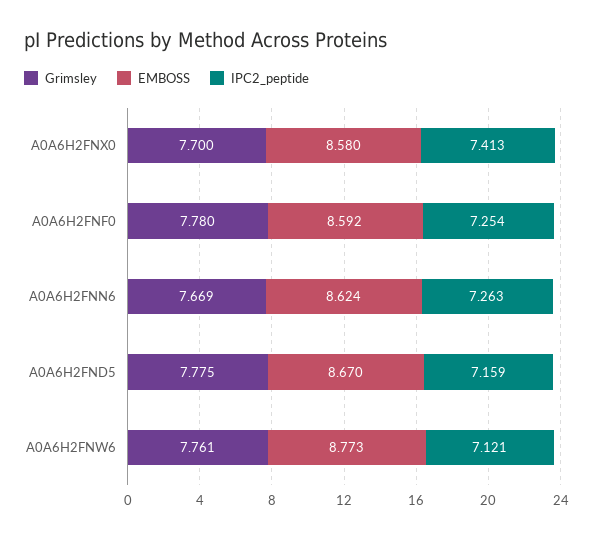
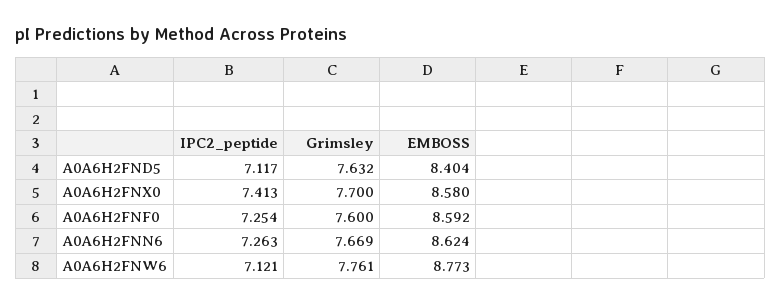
  {
    "Grimsley": {
      "A0A6H2FNX0": 7.7,
-     "A0A6H2FNF0": 7.78,
+     "A0A6H2FNF0": 7.6,
      "A0A6H2FNN6": 7.669,
-     "A0A6H2FND5": 7.775,
+     "A0A6H2FND5": 7.632,
      "A0A6H2FNW6": 7.761
    },
    "EMBOSS": {
      "A0A6H2FNX0": 8.58,
      "A0A6H2FNF0": 8.592,
      "A0A6H2FNN6": 8.624,
-     "A0A6H2FND5": 8.67,
+     "A0A6H2FND5": 8.404,
      "A0A6H2FNW6": 8.773
    },
    "IPC2_peptide": {
      "A0A6H2FNX0": 7.413,
      "A0A6H2FNF0": 7.254,
      "A0A6H2FNN6": 7.263,
-     "A0A6H2FND5": 7.159,
+     "A0A6H2FND5": 7.117,
      "A0A6H2FNW6": 7.121
    }
  }

